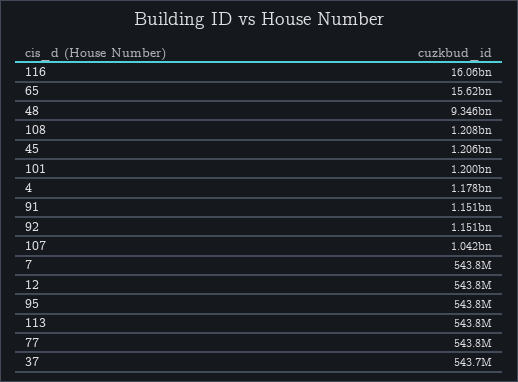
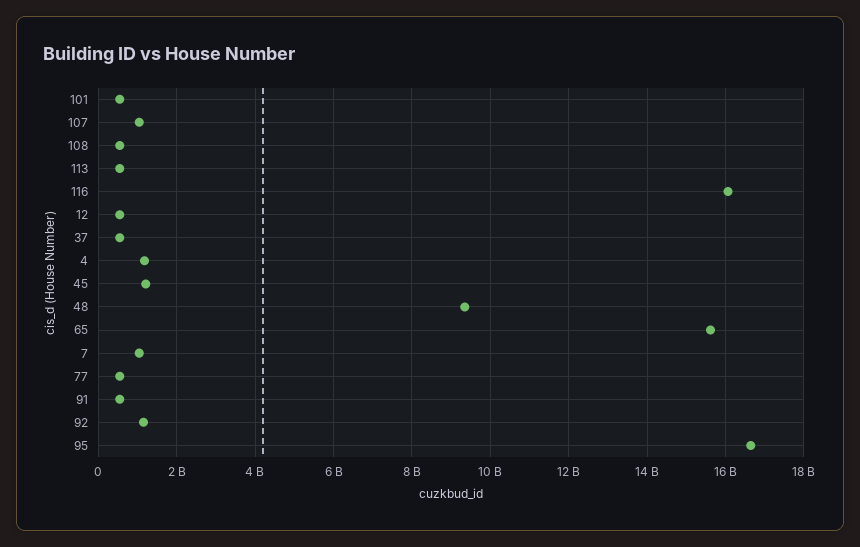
  {
    "116": 16060000000,
    "65": 15620000000,
    "48": 9346000000,
-   "108": 1208000000,
+   "108": 600000000,
    "45": 1206000000,
-   "101": 1200000000,
+   "101": 600000000,
    "4": 1178000000,
-   "91": 1151000000,
+   "91": 600000000,
    "92": 1151000000,
    "107": 1042000000,
-   "7": 543800000,
+   "7": 1000000000,
    "12": 543800000,
-   "95": 543800000,
+   "95": 16600000000,
    "113": 543800000,
    "77": 543800000,
    "37": 543700000
  }

